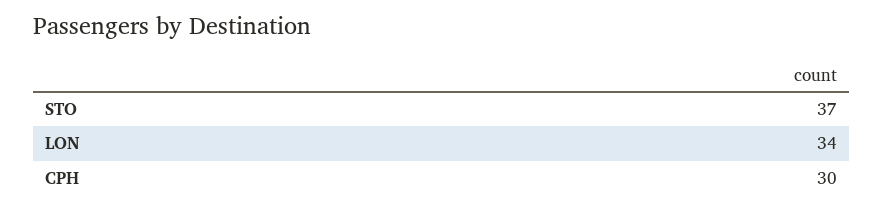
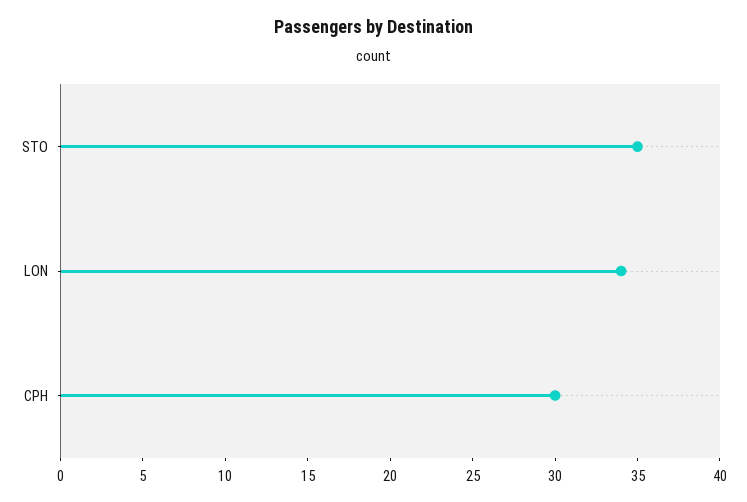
  {
-   "STO": 37,
+   "STO": 35,
    "LON": 34,
    "CPH": 30
  }

